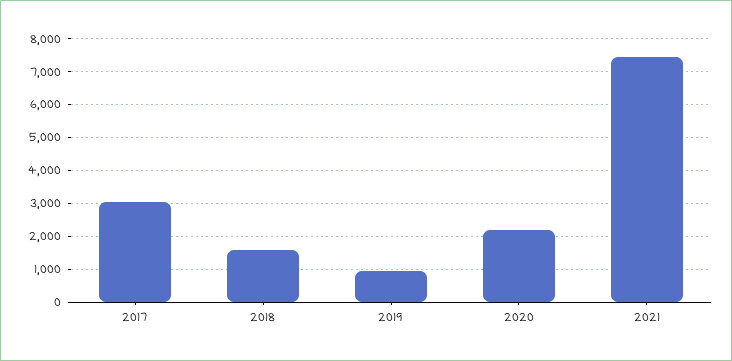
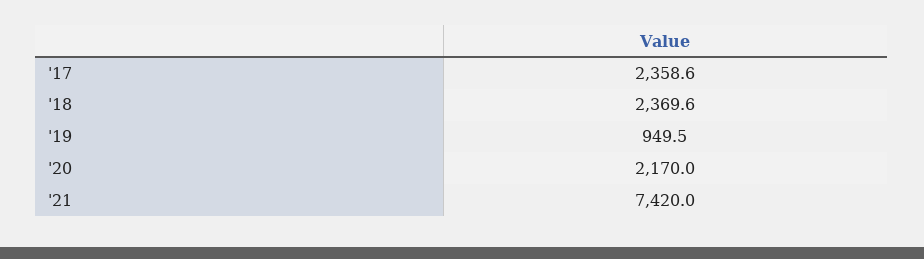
  {
-   "2017": 3000,
+   "2017": 2358.6,
-   "2018": 1600,
+   "2018": 2369.6,
    "2019": 949.5,
    "2020": 2170,
    "2021": 7420
  }

